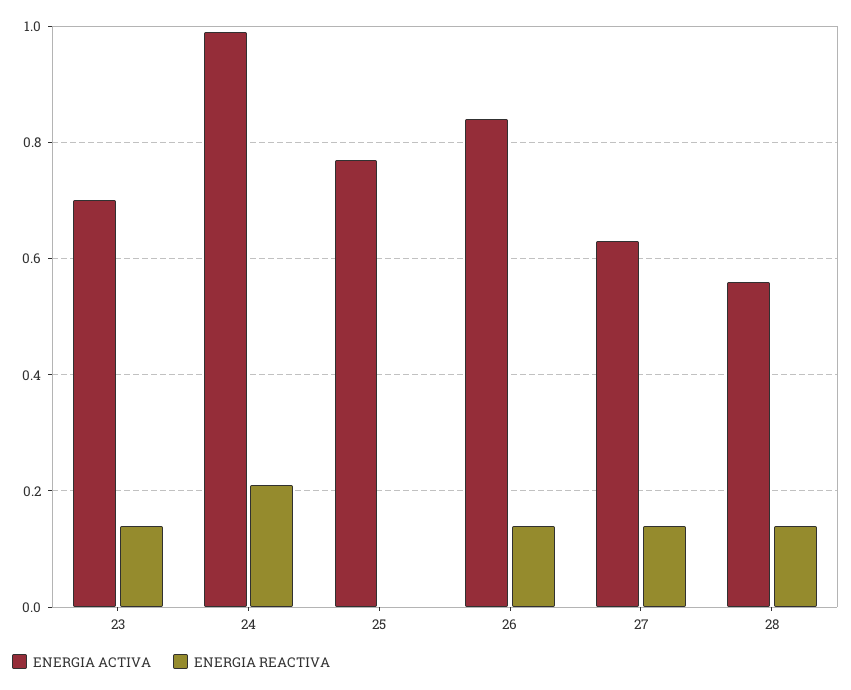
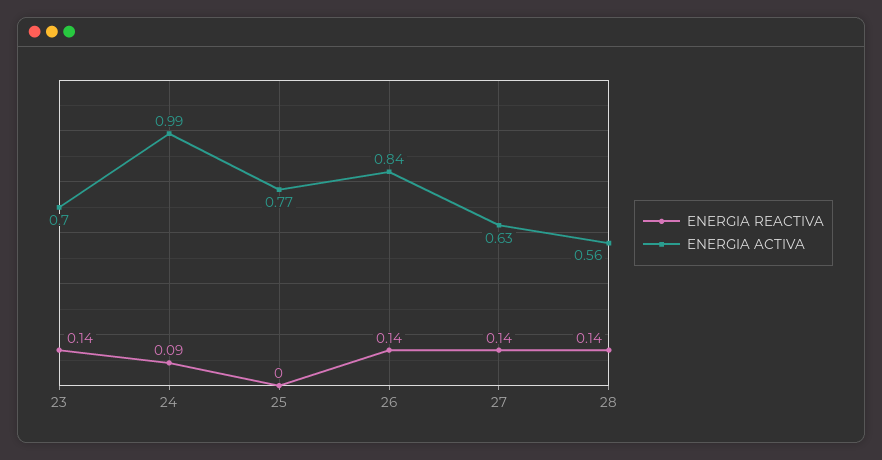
  {
    "ENERGIA ACTIVA": {
      "23": 0.7,
      "24": 0.99,
      "25": 0.77,
      "26": 0.84,
      "27": 0.63,
      "28": 0.56
    },
    "ENERGIA REACTIVA": {
      "23": 0.14,
-     "24": 0.2,
+     "24": 0.09,
      "25": 0,
      "26": 0.14,
      "27": 0.14,
      "28": 0.14
    }
  }

